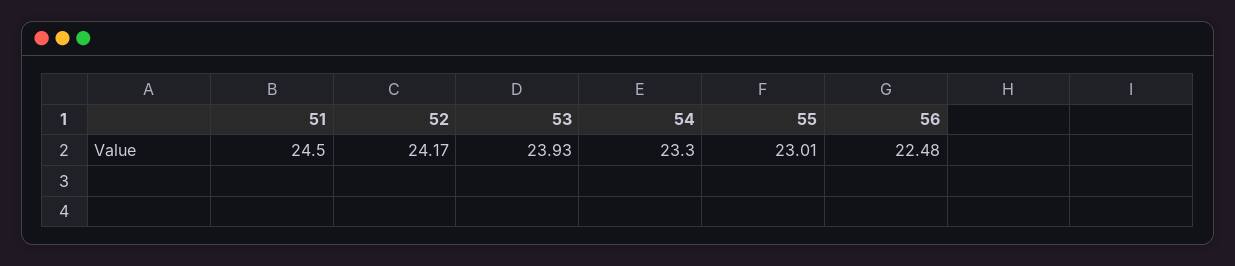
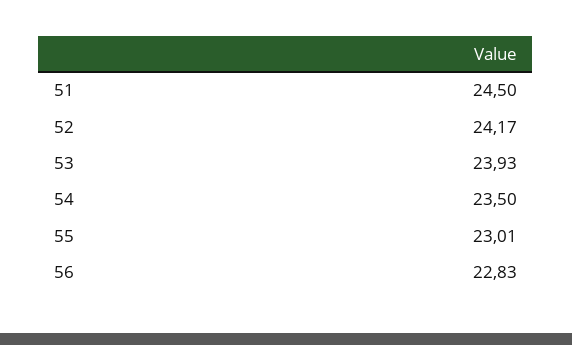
  {
    "51": 24.5,
    "52": 24.17,
    "53": 23.93,
-   "54": 23.3,
+   "54": 23.5,
    "55": 23.01,
-   "56": 22.48
+   "56": 22.83
  }

